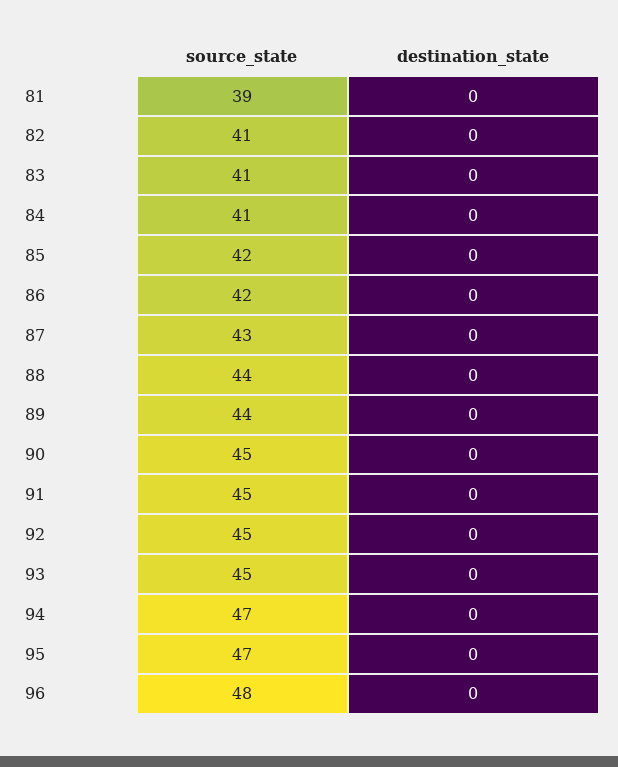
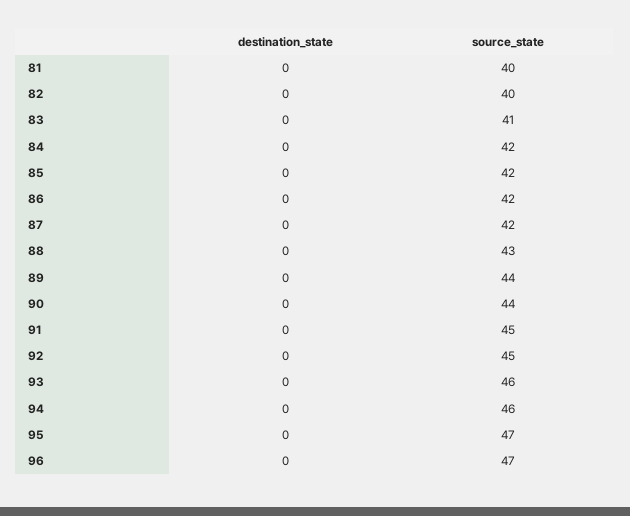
  {
    "source_state": {
-     "81": 39,
+     "81": 40,
-     "82": 41,
+     "82": 40,
      "83": 41,
-     "84": 41,
+     "84": 42,
      "85": 42,
      "86": 42,
-     "87": 43,
+     "87": 42,
-     "88": 44,
+     "88": 43,
      "89": 44,
-     "90": 45,
+     "90": 44,
      "91": 45,
      "92": 45,
-     "93": 45,
+     "93": 46,
-     "94": 47,
+     "94": 46,
      "95": 47,
-     "96": 48
+     "96": 47
    },
    "destination_state": {
      "81": 0,
      "82": 0,
      "83": 0,
      "84": 0,
      "85": 0,
      "86": 0,
      "87": 0,
      "88": 0,
      "89": 0,
      "90": 0,
      "91": 0,
      "92": 0,
      "93": 0,
      "94": 0,
      "95": 0,
      "96": 0
    }
  }

